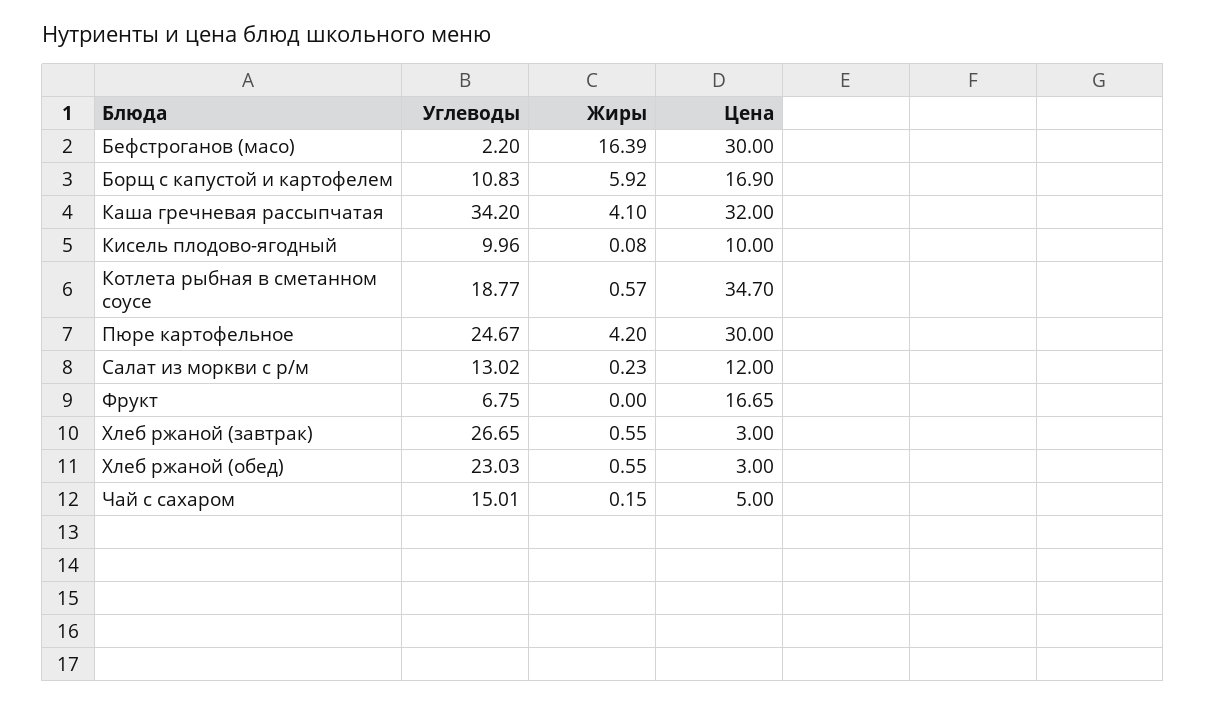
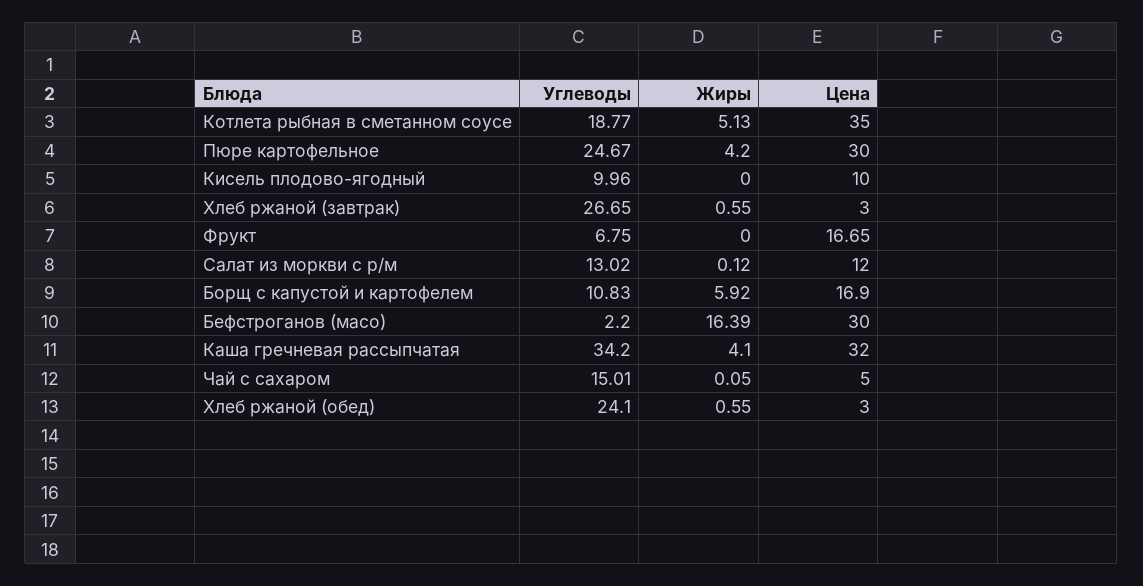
  {
    "Углеводы": {
      "Бефстроганов (масо)": 2.2,
      "Борщ с капустой и картофелем": 10.83,
      "Каша гречневая рассыпчатая": 34.2,
      "Кисель плодово-ягодный": 9.96,
      "Котлета рыбная в сметанном соусе": 18.77,
      "Пюре картофельное": 24.67,
      "Салат из моркви с р/м": 13.02,
      "Фрукт": 6.75,
      "Хлеб ржаной (завтрак)": 26.65,
-     "Хлеб ржаной (обед)": 23.03,
+     "Хлеб ржаной (обед)": 24.1,
      "Чай с сахаром": 15.01
    },
    "Жиры": {
      "Бефстроганов (масо)": 16.39,
      "Борщ с капустой и картофелем": 5.92,
      "Каша гречневая рассыпчатая": 4.1,
-     "Кисель плодово-ягодный": 0.08,
+     "Кисель плодово-ягодный": 0,
-     "Котлета рыбная в сметанном соусе": 0.57,
+     "Котлета рыбная в сметанном соусе": 5.13,
      "Пюре картофельное": 4.2,
-     "Салат из моркви с р/м": 0.23,
+     "Салат из моркви с р/м": 0.12,
      "Фрукт": 0,
      "Хлеб ржаной (завтрак)": 0.55,
      "Хлеб ржаной (обед)": 0.55,
-     "Чай с сахаром": 0.15
+     "Чай с сахаром": 0.05
    },
    "Цена": {
      "Бефстроганов (масо)": 30,
      "Борщ с капустой и картофелем": 16.9,
      "Каша гречневая рассыпчатая": 32,
      "Кисель плодово-ягодный": 10,
-     "Котлета рыбная в сметанном соусе": 34.7,
+     "Котлета рыбная в сметанном соусе": 35,
      "Пюре картофельное": 30,
      "Салат из моркви с р/м": 12,
      "Фрукт": 16.65,
      "Хлеб ржаной (завтрак)": 3,
      "Хлеб ржаной (обед)": 3,
      "Чай с сахаром": 5
    }
  }

